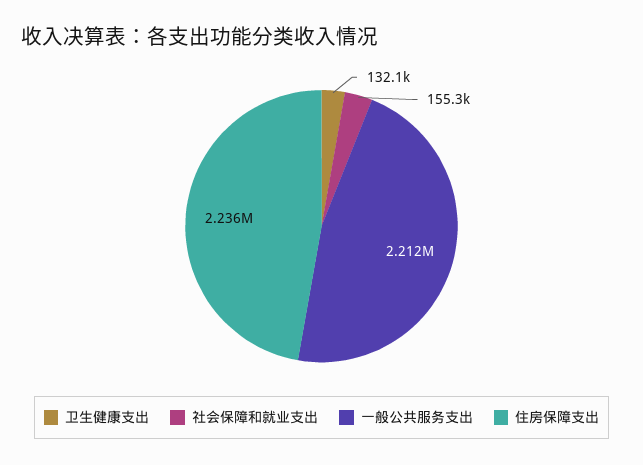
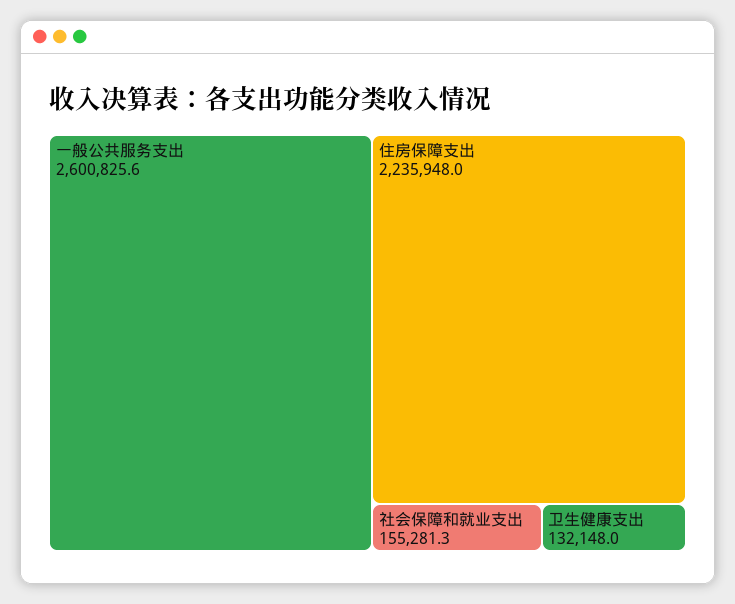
  {
    "卫生健康支出": 132148,
    "社会保障和就业支出": 155281.3,
-   "一般公共服务支出": 2212000,
+   "一般公共服务支出": 2600825.6,
    "住房保障支出": 2235948
  }

